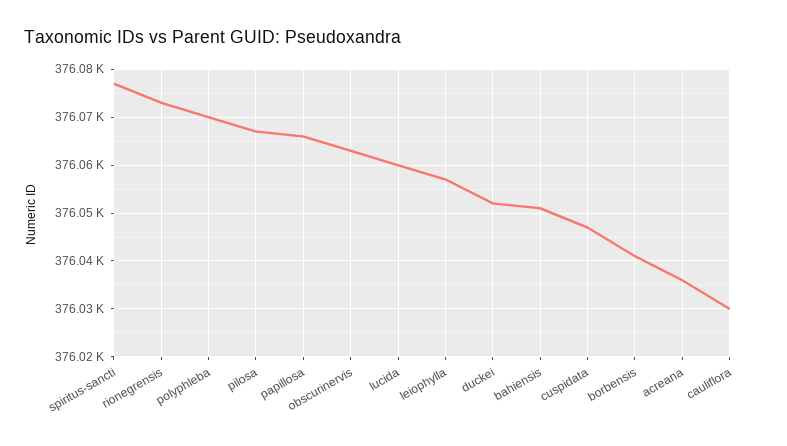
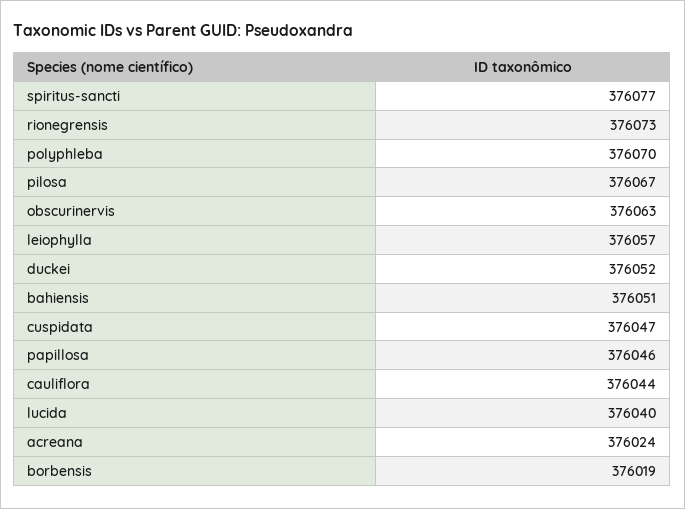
  {
    "spiritus-sancti": 376077,
    "rionegrensis": 376073,
    "polyphleba": 376070,
    "pilosa": 376067,
-   "papillosa": 376065,
+   "papillosa": 376046,
    "obscurinervis": 376063,
-   "lucida": 376060,
+   "lucida": 376040,
    "leiophylla": 376057,
    "duckei": 376052,
    "bahiensis": 376051,
    "cuspidata": 376047,
-   "borbensis": 376040,
+   "borbensis": 376019,
-   "acreana": 376035,
+   "acreana": 376024,
-   "cauliflora": 376030
+   "cauliflora": 376044
  }

